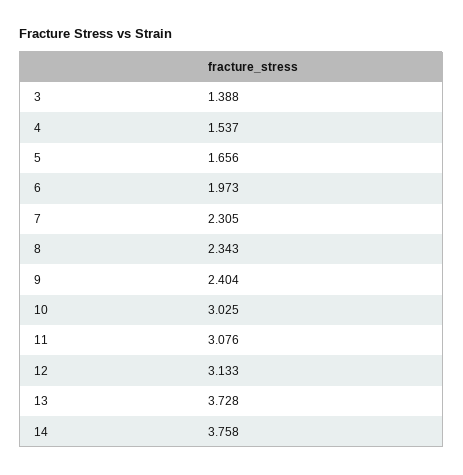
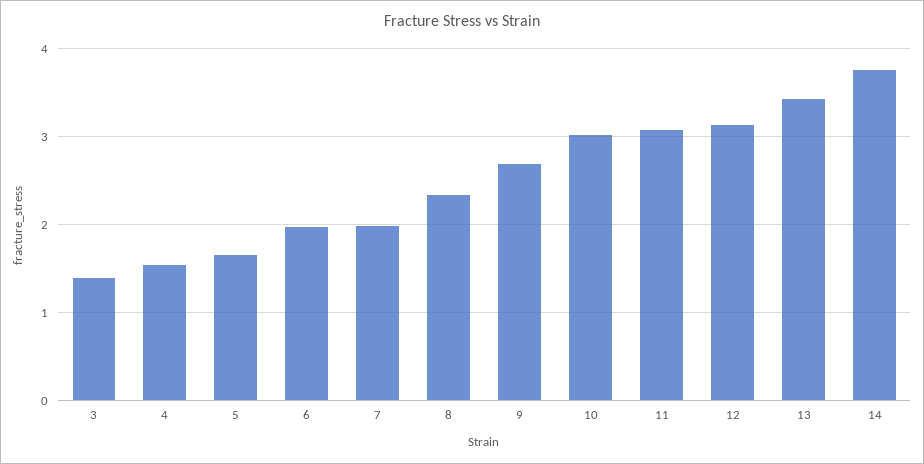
  {
    "3": 1.388,
    "4": 1.537,
    "5": 1.656,
    "6": 1.973,
-   "7": 2.305,
+   "7": 2,
    "8": 2.343,
-   "9": 2.404,
+   "9": 2.7,
    "10": 3.025,
    "11": 3.076,
    "12": 3.133,
-   "13": 3.728,
+   "13": 3.4,
    "14": 3.758
  }

